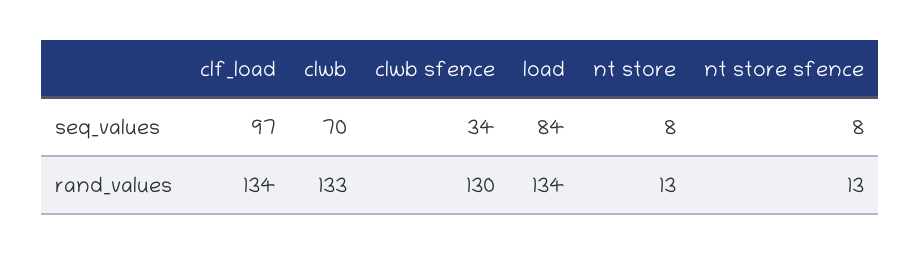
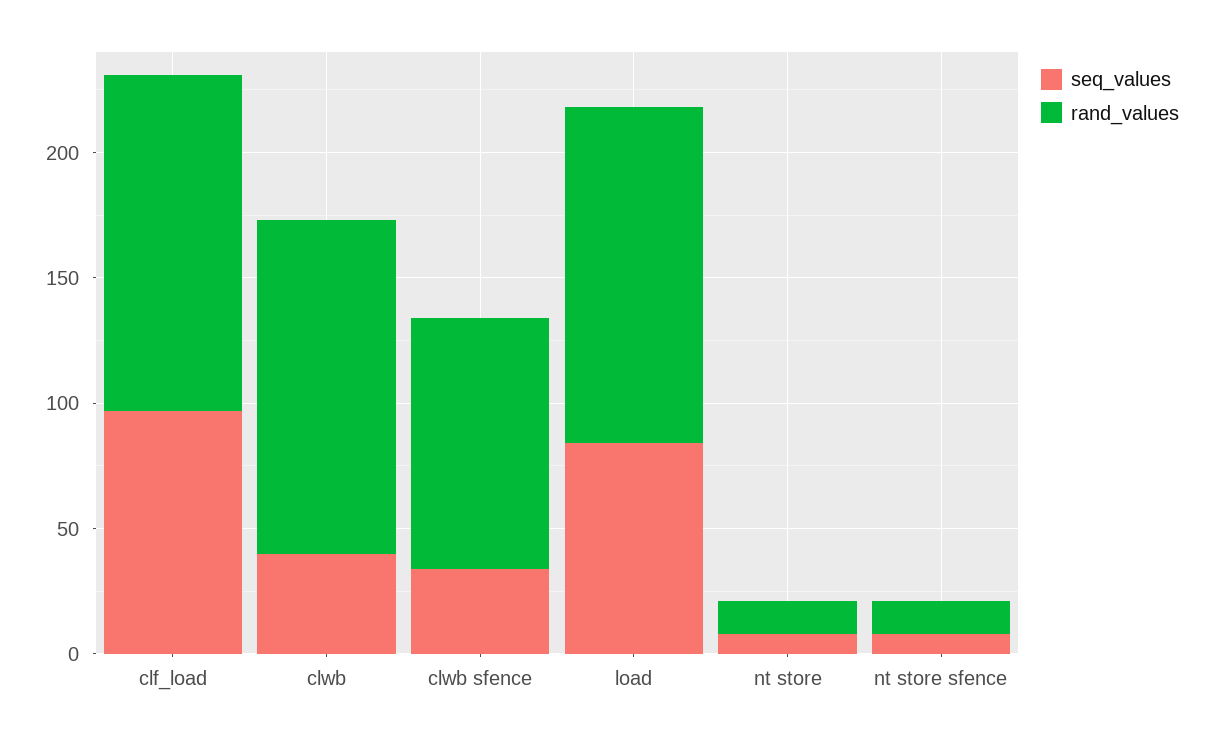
  {
    "seq_values": {
      "clf_load": 97,
-     "clwb": 70,
+     "clwb": 40,
      "clwb sfence": 34,
      "load": 84,
      "nt store": 8,
      "nt store sfence": 8
    },
    "rand_values": {
      "clf_load": 134,
      "clwb": 133,
-     "clwb sfence": 130,
+     "clwb sfence": 100,
      "load": 134,
      "nt store": 13,
      "nt store sfence": 13
    }
  }

